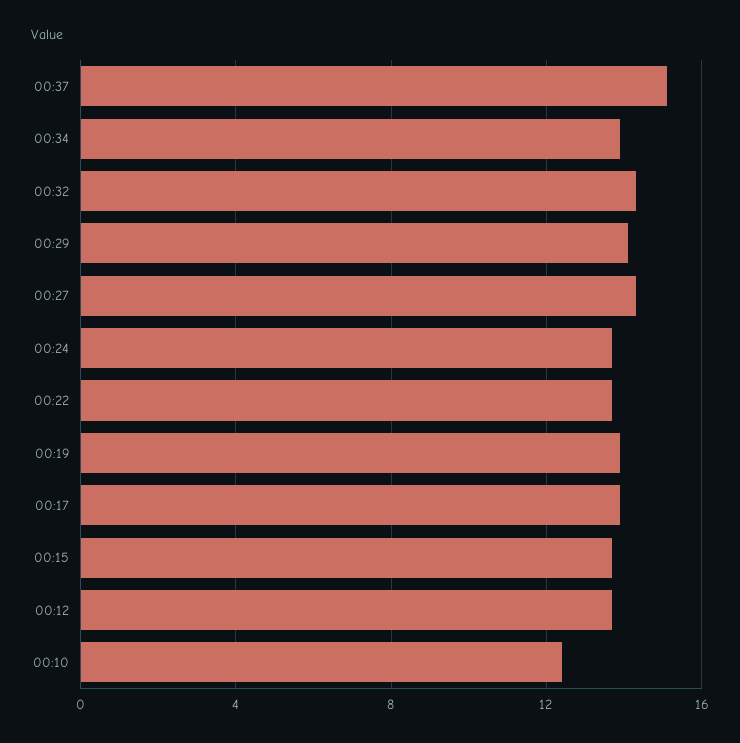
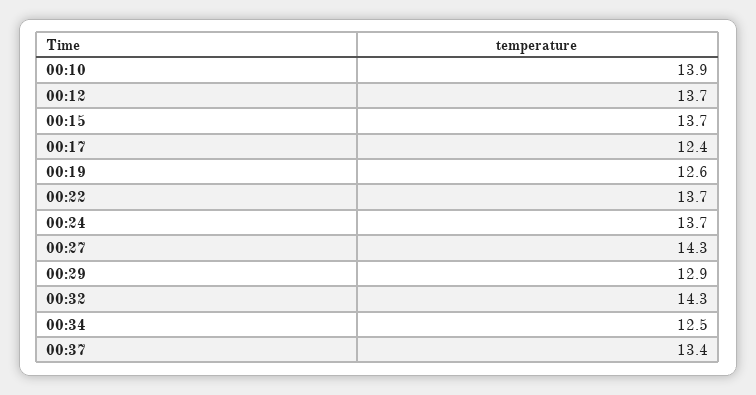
  {
-   "00:37": 15,
+   "00:37": 13.4,
-   "00:34": 14,
+   "00:34": 12.5,
    "00:32": 14.3,
-   "00:29": 14,
+   "00:29": 12.9,
    "00:27": 14.3,
    "00:24": 13.7,
    "00:22": 13.7,
-   "00:19": 14,
+   "00:19": 12.6,
-   "00:17": 14,
+   "00:17": 12.4,
    "00:15": 13.7,
    "00:12": 13.7,
-   "00:10": 12.5
+   "00:10": 13.9
  }

